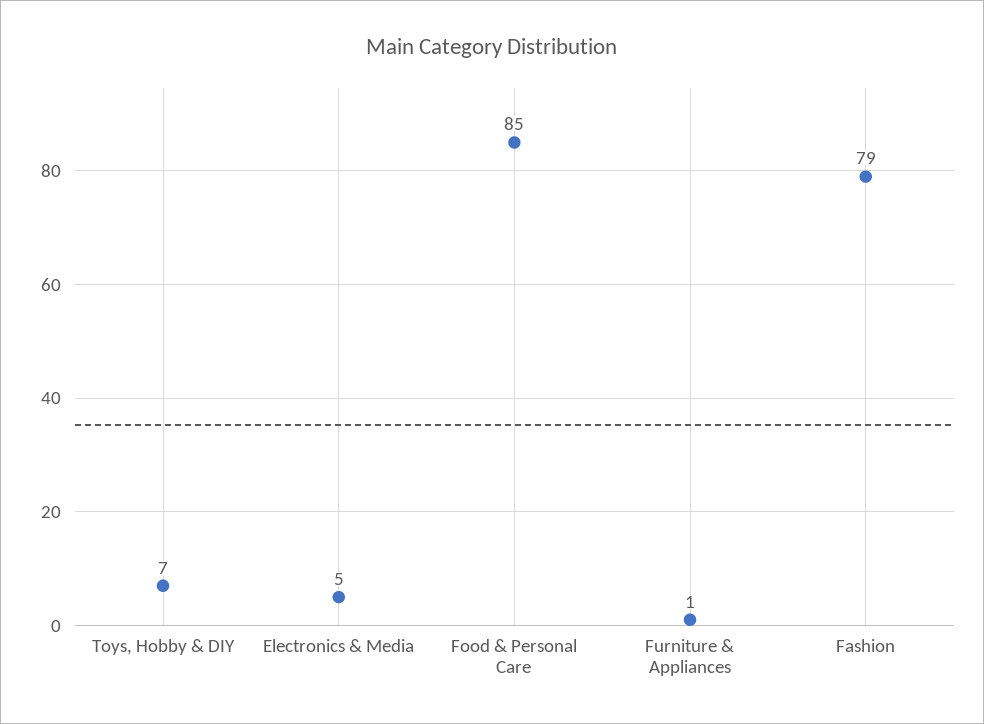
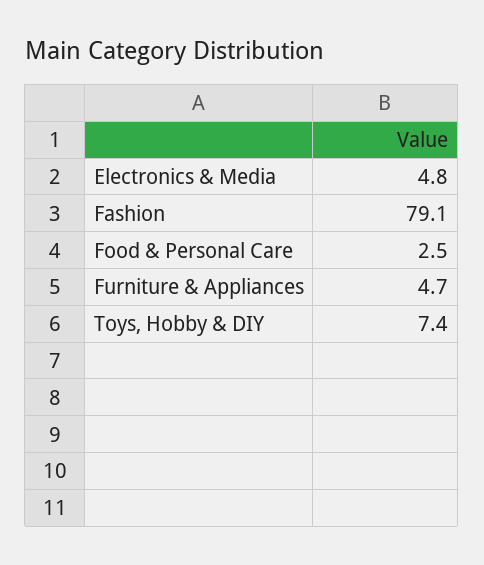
  {
    "Toys, Hobby & DIY": 7.4,
    "Electronics & Media": 4.8,
-   "Food & Personal Care": 85,
+   "Food & Personal Care": 2.5,
-   "Furniture & Appliances": 1,
+   "Furniture & Appliances": 4.7,
    "Fashion": 79.1
  }

